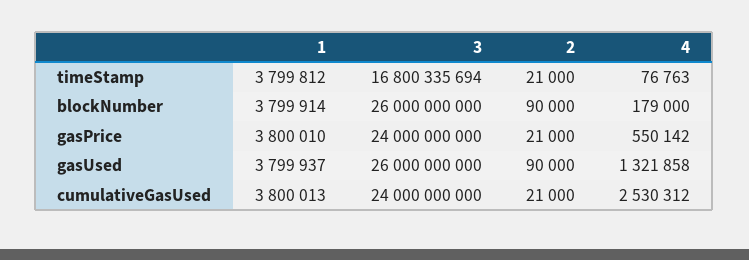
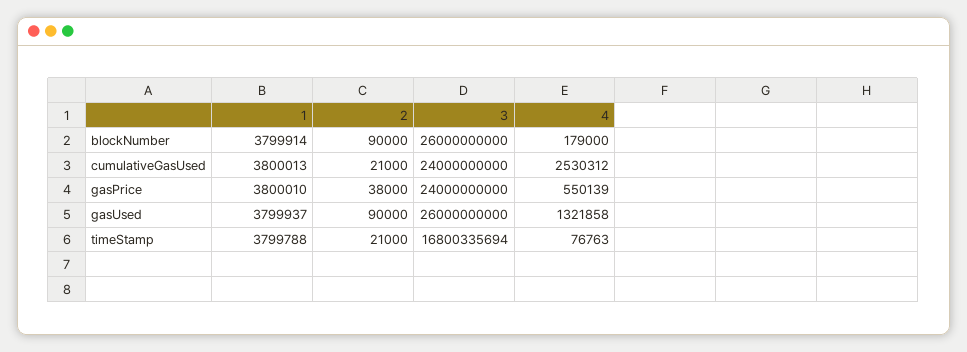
  {
    "1": {
-     "timeStamp": 3799812,
+     "timeStamp": 3799788,
      "blockNumber": 3799914,
      "gasPrice": 3800010,
      "gasUsed": 3799937,
      "cumulativeGasUsed": 3800013
    },
    "3": {
      "timeStamp": 16800335694,
      "blockNumber": 26000000000,
      "gasPrice": 24000000000,
      "gasUsed": 26000000000,
      "cumulativeGasUsed": 24000000000
    },
    "2": {
      "timeStamp": 21000,
      "blockNumber": 90000,
-     "gasPrice": 21000,
+     "gasPrice": 38000,
      "gasUsed": 90000,
      "cumulativeGasUsed": 21000
    },
    "4": {
      "timeStamp": 76763,
      "blockNumber": 179000,
-     "gasPrice": 550142,
+     "gasPrice": 550139,
      "gasUsed": 1321858,
      "cumulativeGasUsed": 2530312
    }
  }

